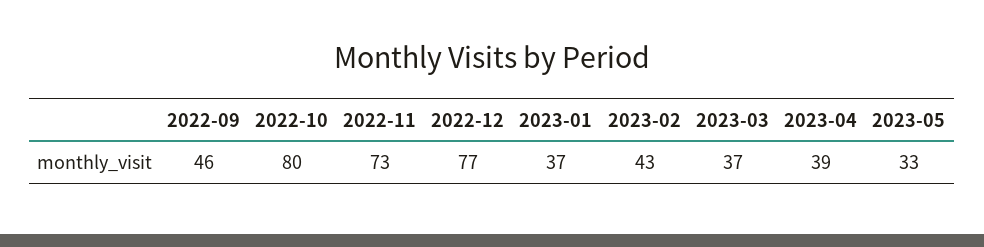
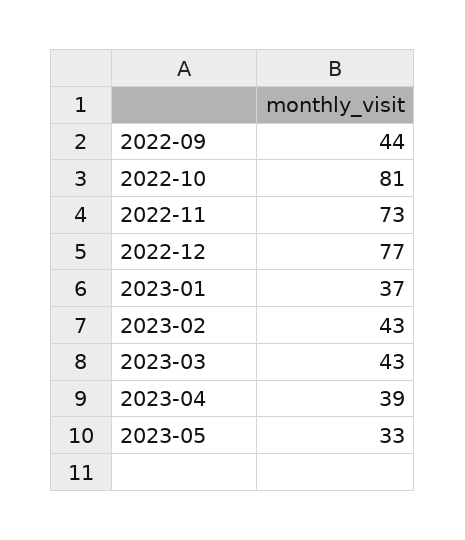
  {
-   "2022-09": 46,
+   "2022-09": 44,
-   "2022-10": 80,
+   "2022-10": 81,
    "2022-11": 73,
    "2022-12": 77,
    "2023-01": 37,
    "2023-02": 43,
-   "2023-03": 37,
+   "2023-03": 43,
    "2023-04": 39,
    "2023-05": 33
  }

